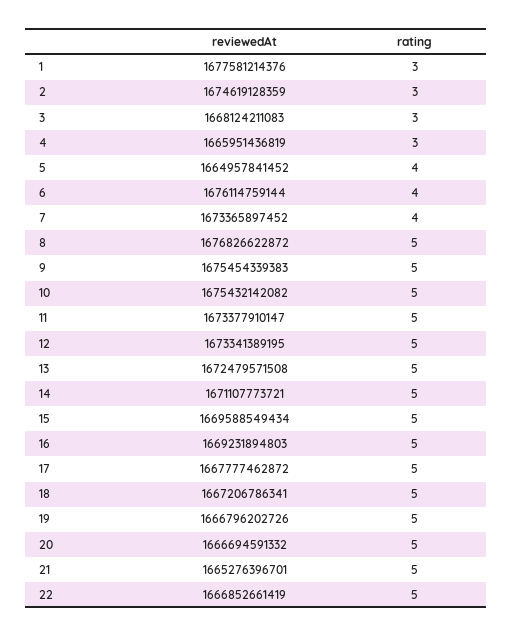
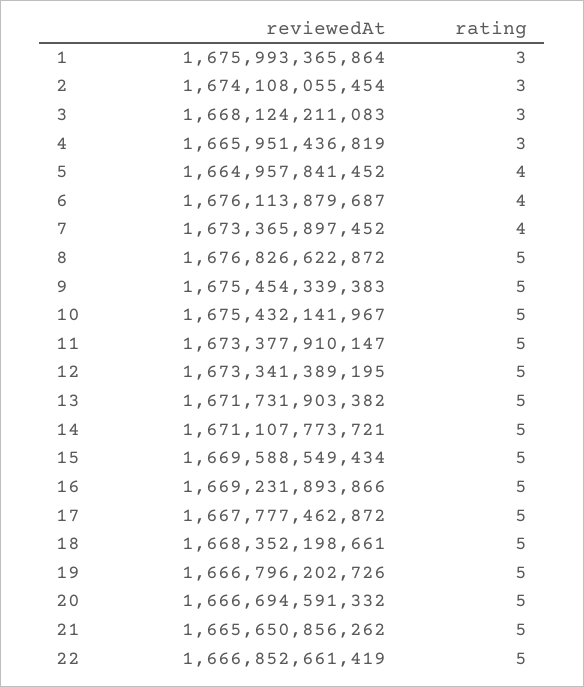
  {
    "reviewedAt": {
-     "1": 1677581214376,
+     "1": 1675993365864,
-     "2": 1674619128359,
+     "2": 1674108055454,
      "3": 1668124211083,
      "4": 1665951436819,
      "5": 1664957841452,
-     "6": 1676114759144,
+     "6": 1676113879687,
      "7": 1673365897452,
      "8": 1676826622872,
      "9": 1675454339383,
-     "10": 1675432142082,
+     "10": 1675432141967,
      "11": 1673377910147,
      "12": 1673341389195,
-     "13": 1672479571508,
+     "13": 1671731903382,
      "14": 1671107773721,
      "15": 1669588549434,
-     "16": 1669231894803,
+     "16": 1669231893866,
      "17": 1667777462872,
-     "18": 1667206786341,
+     "18": 1668352198661,
      "19": 1666796202726,
      "20": 1666694591332,
-     "21": 1665276396701,
+     "21": 1665650856262,
      "22": 1666852661419
    },
    "rating": {
      "1": 3,
      "2": 3,
      "3": 3,
      "4": 3,
      "5": 4,
      "6": 4,
      "7": 4,
      "8": 5,
      "9": 5,
      "10": 5,
      "11": 5,
      "12": 5,
      "13": 5,
      "14": 5,
      "15": 5,
      "16": 5,
      "17": 5,
      "18": 5,
      "19": 5,
      "20": 5,
      "21": 5,
      "22": 5
    }
  }

